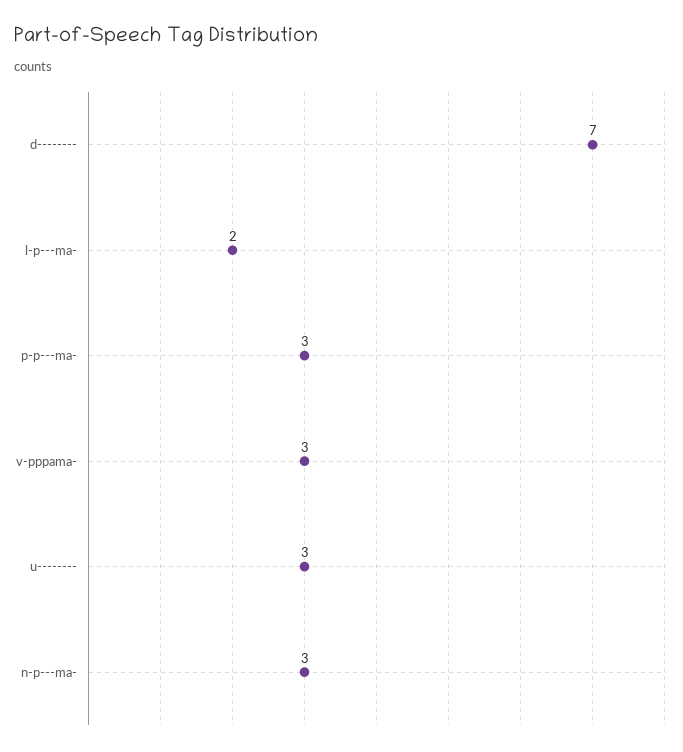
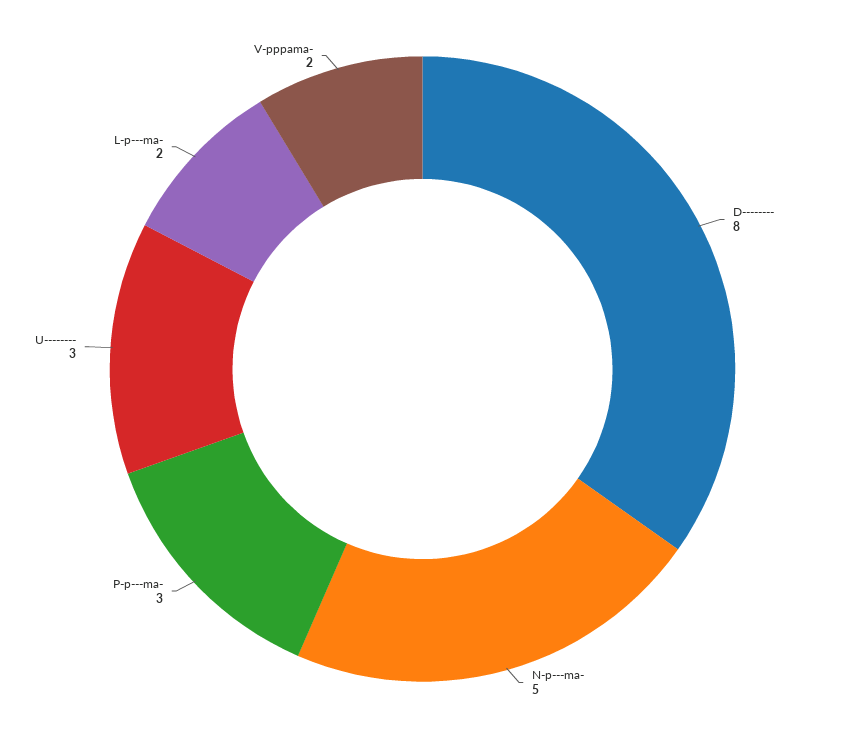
  {
-   "d--------": 7,
+   "d--------": 8,
    "l-p---ma-": 2,
    "p-p---ma-": 3,
-   "v-pppama-": 3,
+   "v-pppama-": 2,
    "u--------": 3,
-   "n-p---ma-": 3
+   "n-p---ma-": 5
  }

